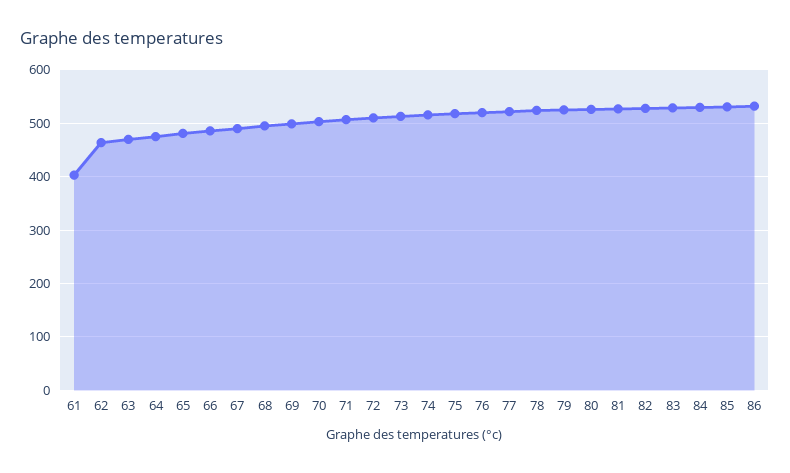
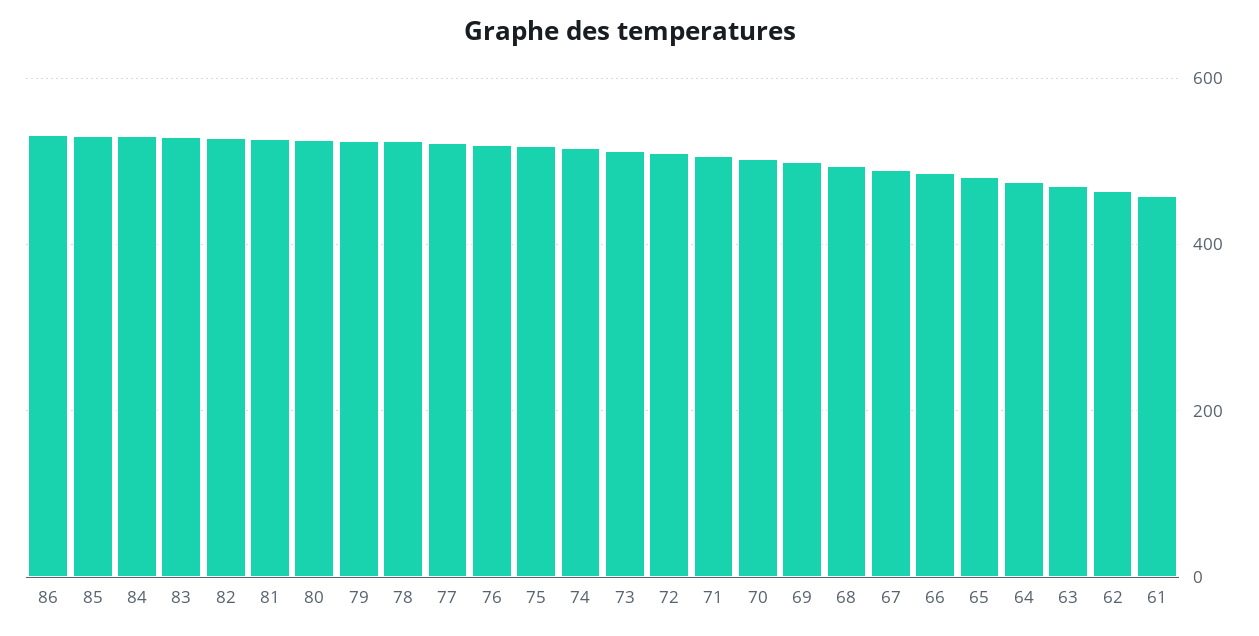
  {
-   "61": 400,
+   "61": 460,
    "62": 460,
    "63": 480,
    "64": 480,
    "65": 480,
    "66": 480,
    "67": 500,
    "68": 500,
    "69": 500,
    "70": 500,
    "71": 500,
    "72": 520,
    "73": 520,
    "74": 520,
    "75": 520,
    "76": 520,
    "77": 520,
    "78": 520,
    "79": 520,
    "80": 520,
    "81": 520,
    "82": 520,
    "83": 520,
    "84": 540,
    "85": 540,
    "86": 540
  }

